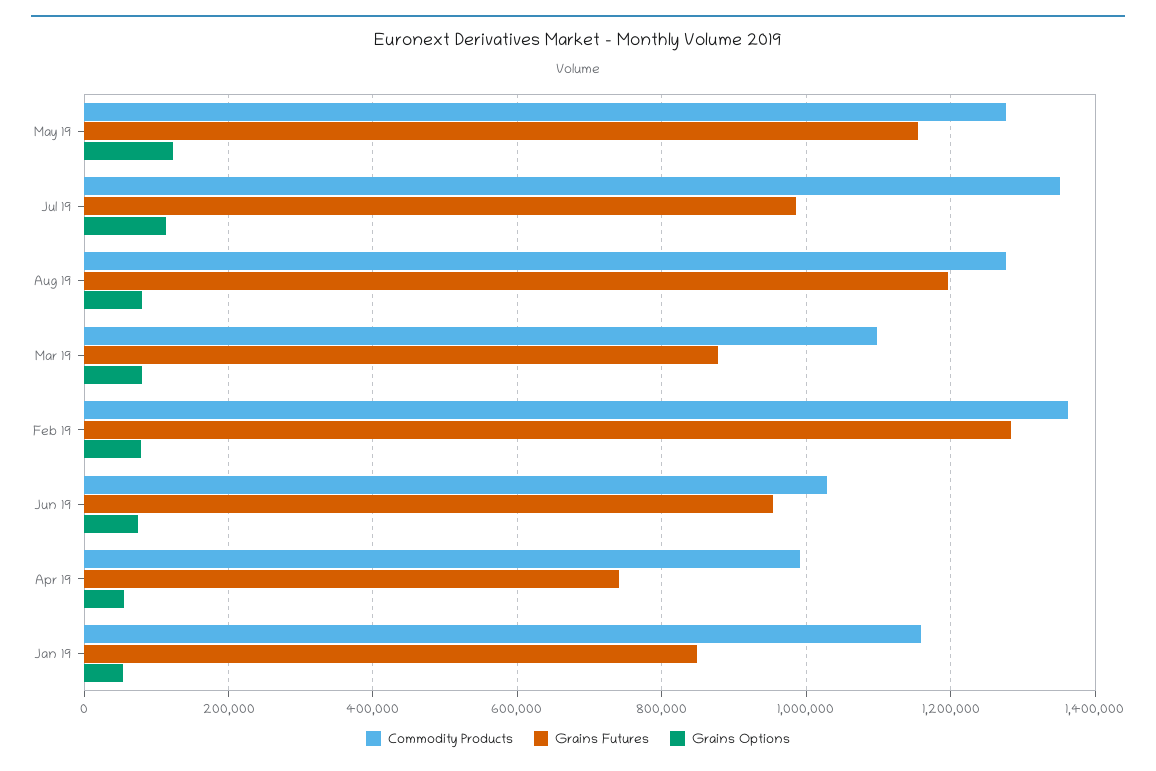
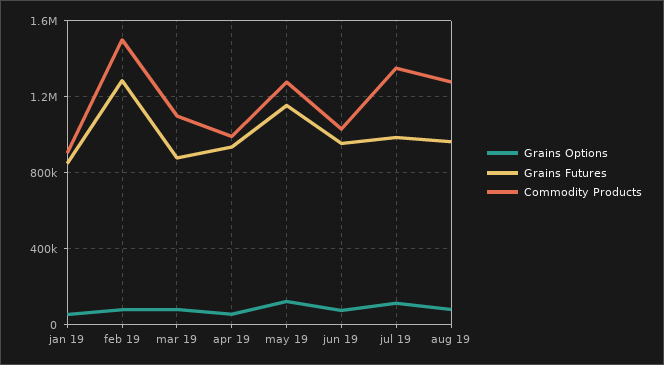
  {
    "Commodity Products": {
      "May 19": 1280000,
      "Jul 19": 1360000,
      "Aug 19": 1280000,
      "Mar 19": 1100000,
-     "Feb 19": 1360000,
+     "Feb 19": 1500000,
      "Jun 19": 1020000,
      "Apr 19": 1000000,
-     "Jan 19": 1160000
+     "Jan 19": 900000
    },
    "Grains Futures": {
      "May 19": 1160000,
      "Jul 19": 980000,
-     "Aug 19": 1200000,
+     "Aug 19": 950000,
      "Mar 19": 880000,
      "Feb 19": 1280000,
      "Jun 19": 960000,
-     "Apr 19": 740000,
+     "Apr 19": 950000,
      "Jan 19": 840000
    },
    "Grains Options": {
      "May 19": 120000,
      "Jul 19": 120000,
      "Aug 19": 80000,
      "Mar 19": 80000,
      "Feb 19": 80000,
      "Jun 19": 80000,
      "Apr 19": 60000,
      "Jan 19": 60000
    }
  }

